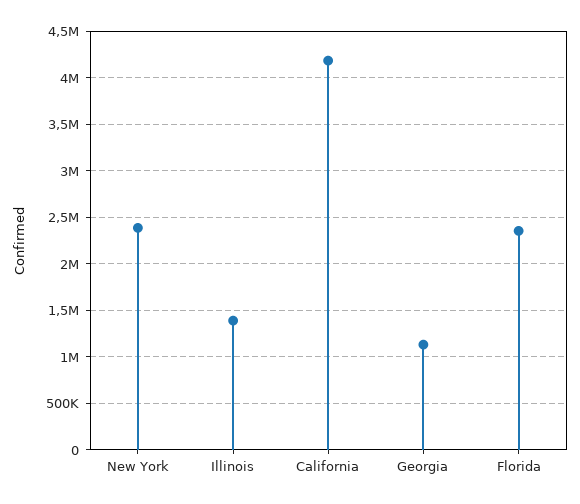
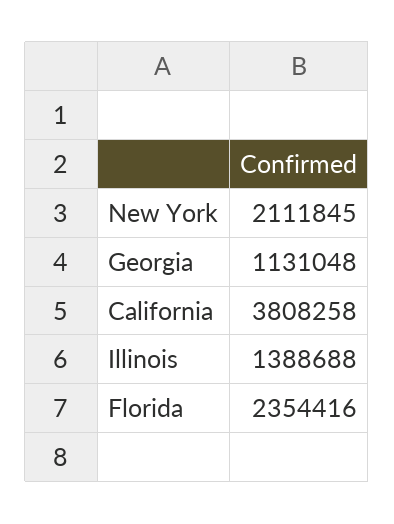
  {
-   "New York": 2400000,
+   "New York": 2111845,
    "Illinois": 1388688,
-   "California": 4200000,
+   "California": 3808258,
    "Georgia": 1131048,
    "Florida": 2354416
  }

